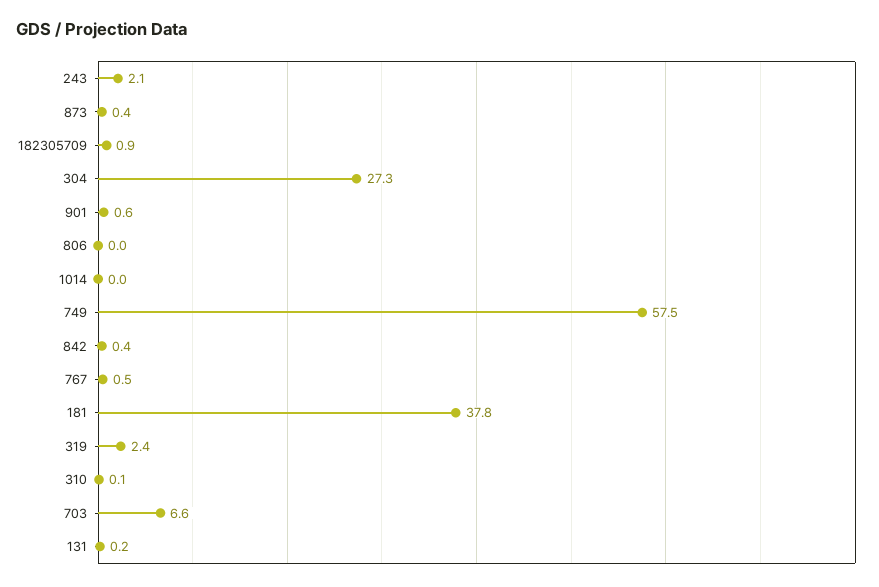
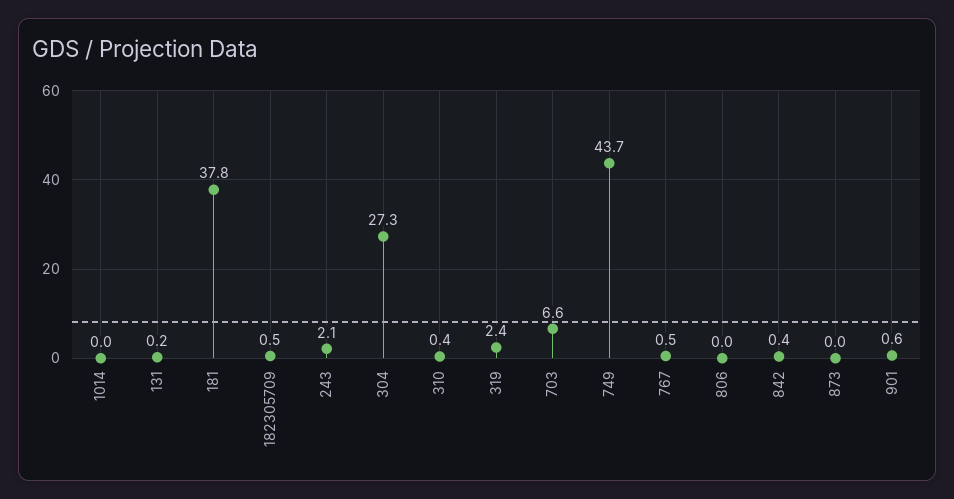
  {
    "243": 2.1,
-   "873": 0.4,
+   "873": 0,
-   "182305709": 0.9,
+   "182305709": 0.5,
    "304": 27.3,
    "901": 0.6,
    "806": 0,
    "1014": 0,
-   "749": 57.5,
+   "749": 43.7,
    "842": 0.4,
    "767": 0.5,
    "181": 37.8,
    "319": 2.4,
-   "310": 0.1,
+   "310": 0.4,
    "703": 6.6,
    "131": 0.2
  }

